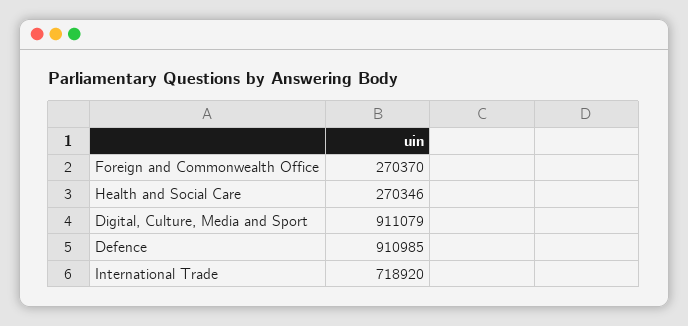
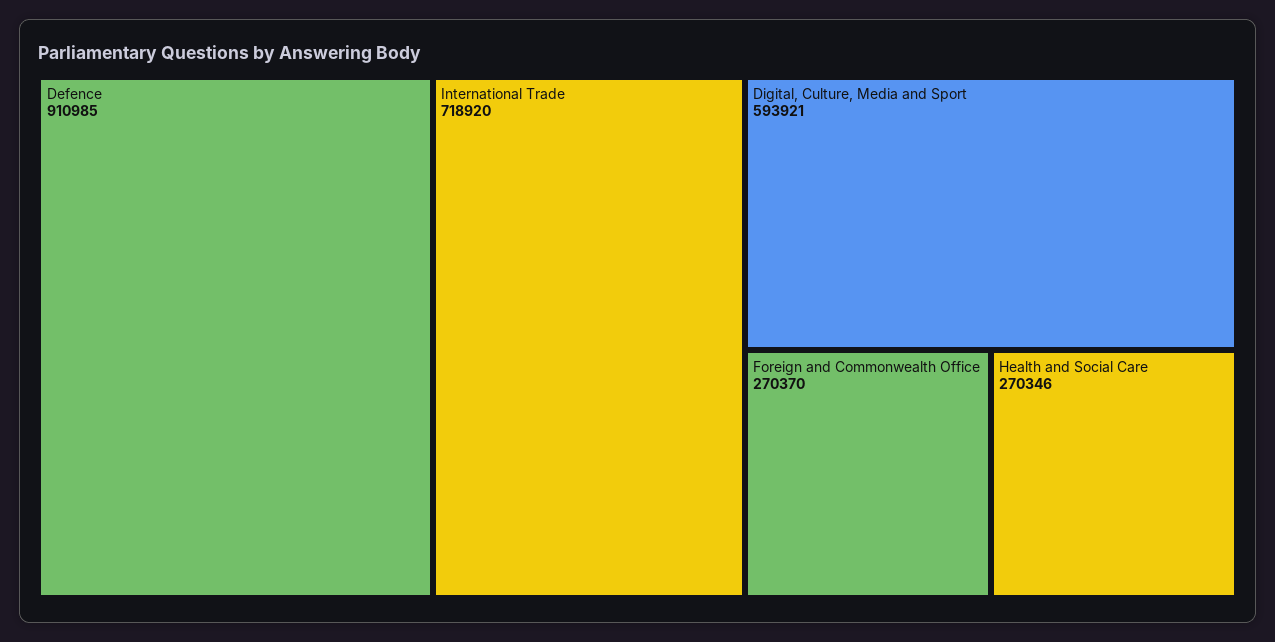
  {
    "Foreign and Commonwealth Office": 270370,
    "Health and Social Care": 270346,
-   "Digital, Culture, Media and Sport": 911079,
+   "Digital, Culture, Media and Sport": 593921,
    "Defence": 910985,
    "International Trade": 718920
  }

